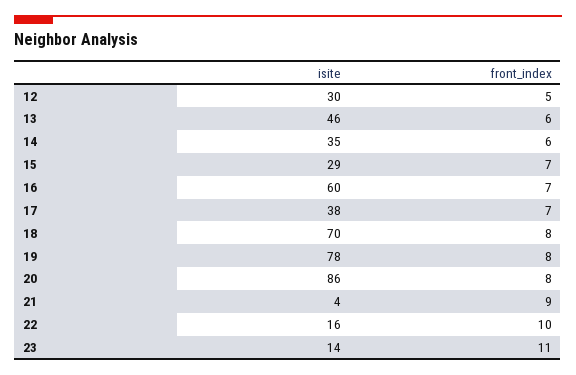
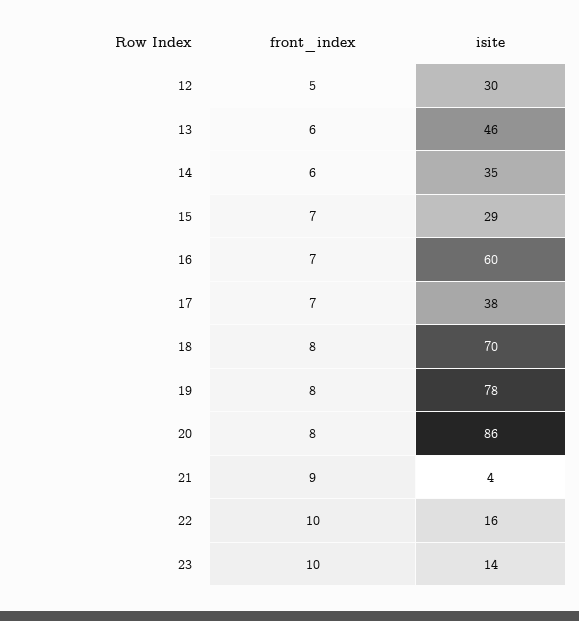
  {
    "isite": {
      "12": 30,
      "13": 46,
      "14": 35,
      "15": 29,
      "16": 60,
      "17": 38,
      "18": 70,
      "19": 78,
      "20": 86,
      "21": 4,
      "22": 16,
      "23": 14
    },
    "front_index": {
      "12": 5,
      "13": 6,
      "14": 6,
      "15": 7,
      "16": 7,
      "17": 7,
      "18": 8,
      "19": 8,
      "20": 8,
      "21": 9,
      "22": 10,
-     "23": 11
+     "23": 10
    }
  }

